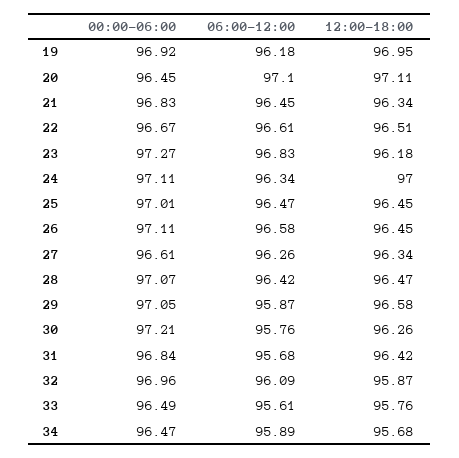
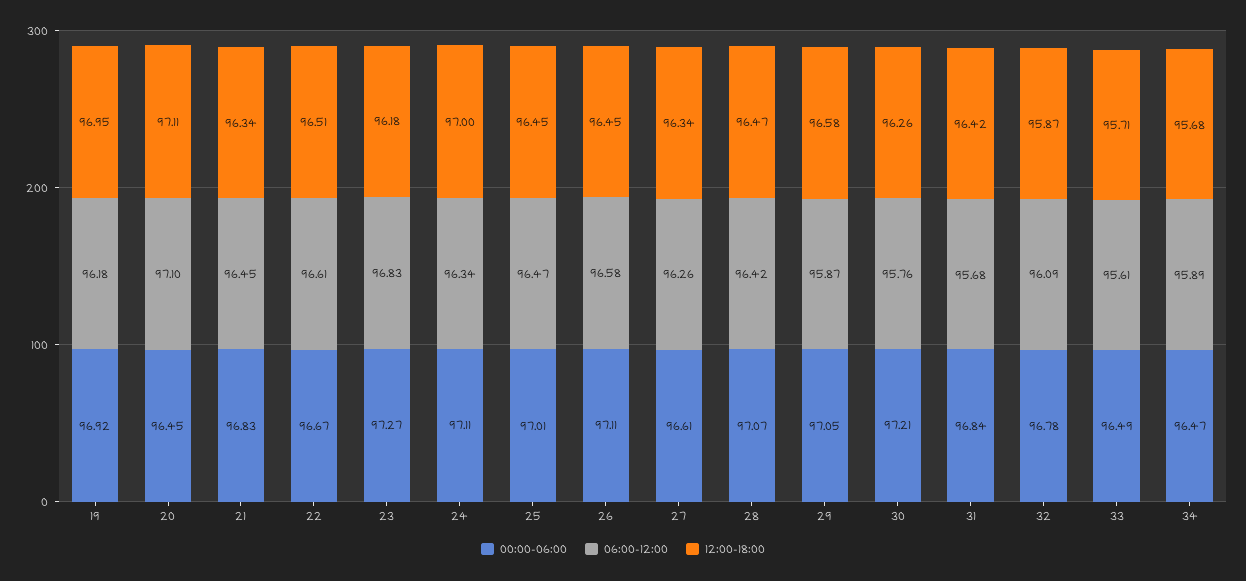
  {
    "00:00-06:00": {
      "19": 96.92,
      "20": 96.45,
      "21": 96.83,
      "22": 96.67,
      "23": 97.27,
      "24": 97.11,
      "25": 97.01,
      "26": 97.11,
      "27": 96.61,
      "28": 97.07,
      "29": 97.05,
      "30": 97.21,
      "31": 96.84,
-     "32": 96.96,
+     "32": 96.78,
      "33": 96.49,
      "34": 96.47
    },
    "06:00-12:00": {
      "19": 96.18,
      "20": 97.1,
      "21": 96.45,
      "22": 96.61,
      "23": 96.83,
      "24": 96.34,
      "25": 96.47,
      "26": 96.58,
      "27": 96.26,
      "28": 96.42,
      "29": 95.87,
      "30": 95.76,
      "31": 95.68,
      "32": 96.09,
      "33": 95.61,
      "34": 95.89
    },
    "12:00-18:00": {
      "19": 96.95,
      "20": 97.11,
      "21": 96.34,
      "22": 96.51,
      "23": 96.18,
      "24": 97,
      "25": 96.45,
      "26": 96.45,
      "27": 96.34,
      "28": 96.47,
      "29": 96.58,
      "30": 96.26,
      "31": 96.42,
      "32": 95.87,
-     "33": 95.76,
+     "33": 95.71,
      "34": 95.68
    }
  }

